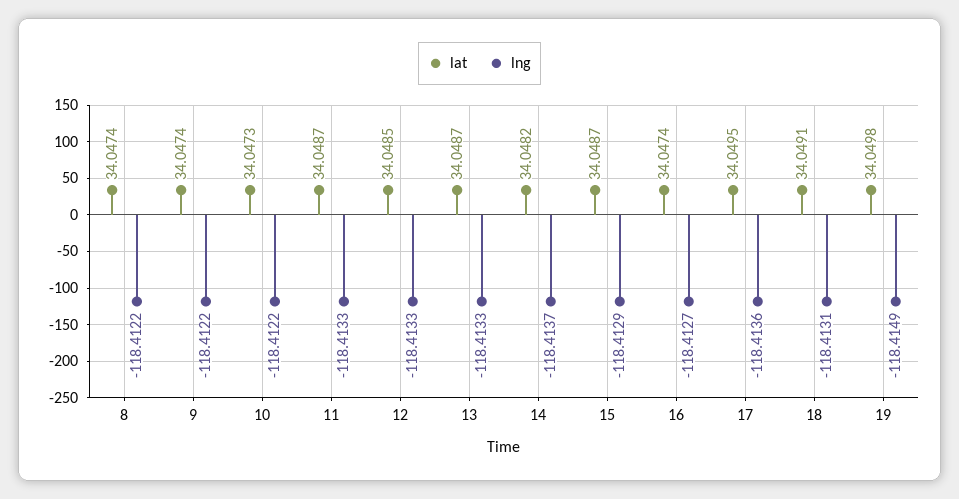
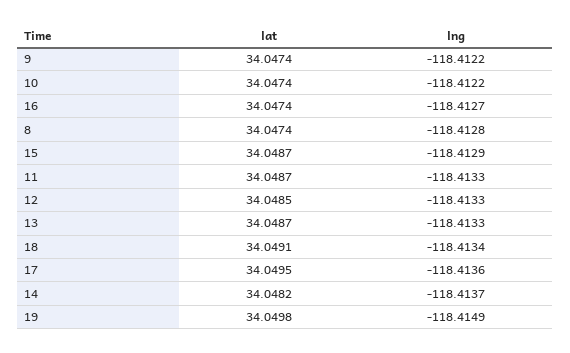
  {
    "lat": {
      "8": 34.0474,
      "9": 34.0474,
-     "10": 34.0473,
+     "10": 34.0474,
      "11": 34.0487,
      "12": 34.0485,
      "13": 34.0487,
      "14": 34.0482,
      "15": 34.0487,
      "16": 34.0474,
      "17": 34.0495,
      "18": 34.0491,
      "19": 34.0498
    },
    "lng": {
-     "8": -118.4122,
+     "8": -118.4128,
      "9": -118.4122,
      "10": -118.4122,
      "11": -118.4133,
      "12": -118.4133,
      "13": -118.4133,
      "14": -118.4137,
      "15": -118.4129,
      "16": -118.4127,
      "17": -118.4136,
-     "18": -118.4131,
+     "18": -118.4134,
      "19": -118.4149
    }
  }

